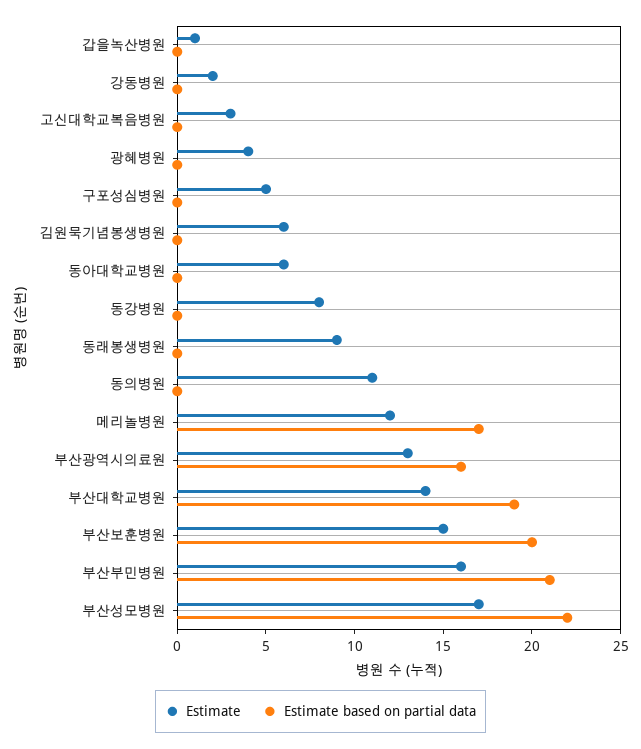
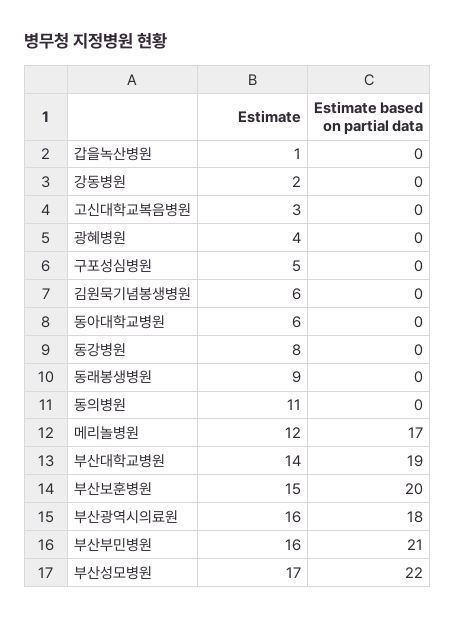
  {
    "Estimate": {
      "갑을녹산병원": 1,
      "강동병원": 2,
      "고신대학교복음병원": 3,
      "광혜병원": 4,
      "구포성심병원": 5,
      "김원묵기념봉생병원": 6,
      "동아대학교병원": 6,
      "동강병원": 8,
      "동래봉생병원": 9,
      "동의병원": 11,
      "메리놀병원": 12,
-     "부산광역시의료원": 13,
+     "부산광역시의료원": 16,
      "부산대학교병원": 14,
      "부산보훈병원": 15,
      "부산부민병원": 16,
      "부산성모병원": 17
    },
    "Estimate based on partial data": {
      "갑을녹산병원": 0,
      "강동병원": 0,
      "고신대학교복음병원": 0,
      "광혜병원": 0,
      "구포성심병원": 0,
      "김원묵기념봉생병원": 0,
      "동아대학교병원": 0,
      "동강병원": 0,
      "동래봉생병원": 0,
      "동의병원": 0,
      "메리놀병원": 17,
-     "부산광역시의료원": 16,
+     "부산광역시의료원": 18,
      "부산대학교병원": 19,
      "부산보훈병원": 20,
      "부산부민병원": 21,
      "부산성모병원": 22
    }
  }

